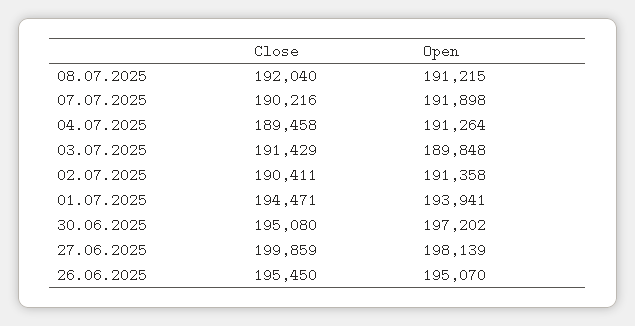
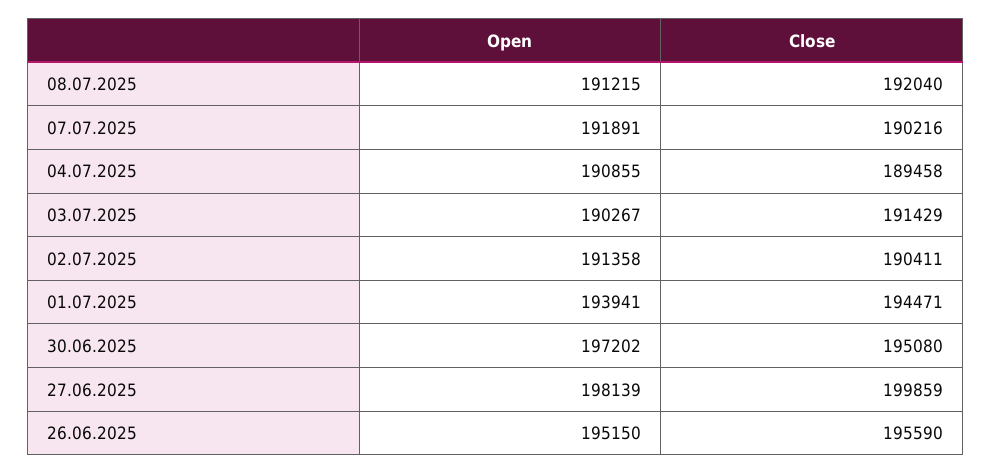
  {
    "Close": {
      "08.07.2025": 192040,
      "07.07.2025": 190216,
      "04.07.2025": 189458,
      "03.07.2025": 191429,
      "02.07.2025": 190411,
      "01.07.2025": 194471,
      "30.06.2025": 195080,
      "27.06.2025": 199859,
-     "26.06.2025": 195450
+     "26.06.2025": 195590
    },
    "Open": {
      "08.07.2025": 191215,
-     "07.07.2025": 191898,
+     "07.07.2025": 191891,
-     "04.07.2025": 191264,
+     "04.07.2025": 190855,
-     "03.07.2025": 189848,
+     "03.07.2025": 190267,
      "02.07.2025": 191358,
      "01.07.2025": 193941,
      "30.06.2025": 197202,
      "27.06.2025": 198139,
-     "26.06.2025": 195070
+     "26.06.2025": 195150
    }
  }

